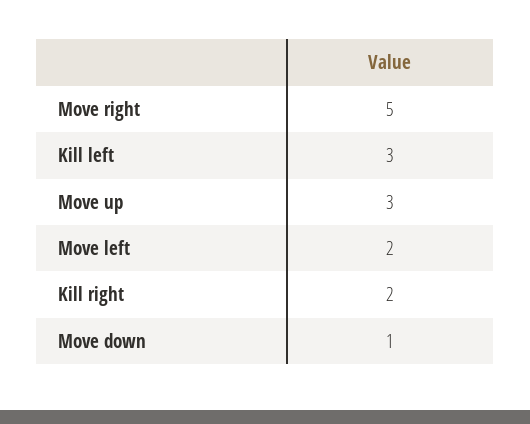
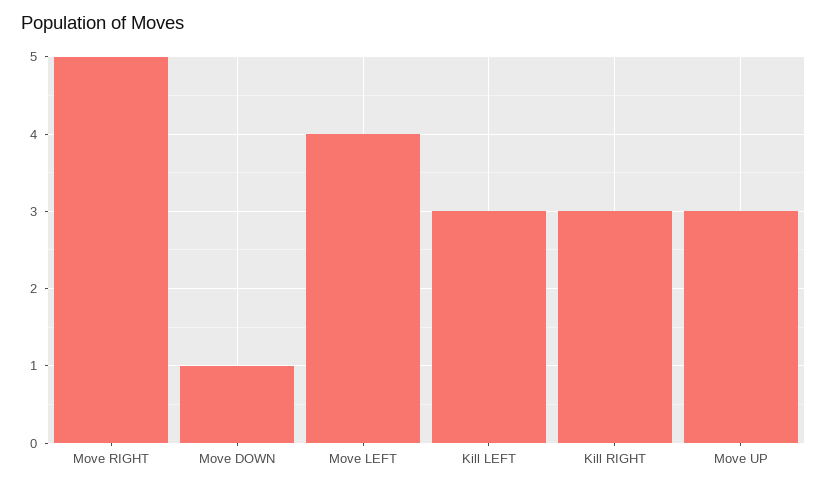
  {
    "Move right": 5,
    "Kill left": 3,
    "Move up": 3,
-   "Move left": 2,
+   "Move left": 4,
-   "Kill right": 2,
+   "Kill right": 3,
    "Move down": 1
  }

